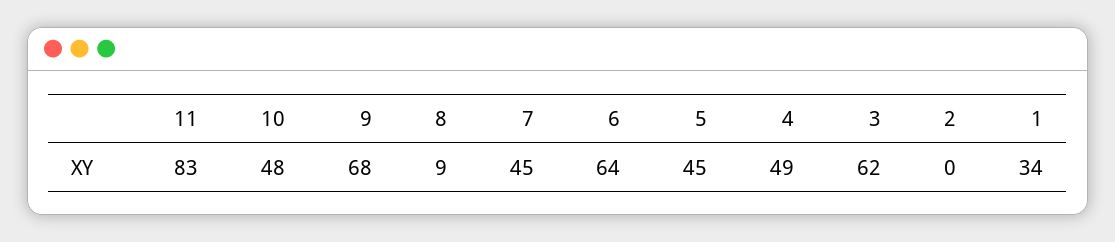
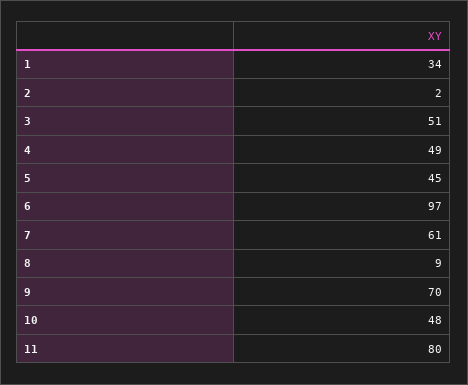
  {
-   "11": 83,
+   "11": 80,
    "10": 48,
-   "9": 68,
+   "9": 70,
    "8": 9,
-   "7": 45,
+   "7": 61,
-   "6": 64,
+   "6": 97,
    "5": 45,
    "4": 49,
-   "3": 62,
+   "3": 51,
-   "2": 0,
+   "2": 2,
    "1": 34
  }

